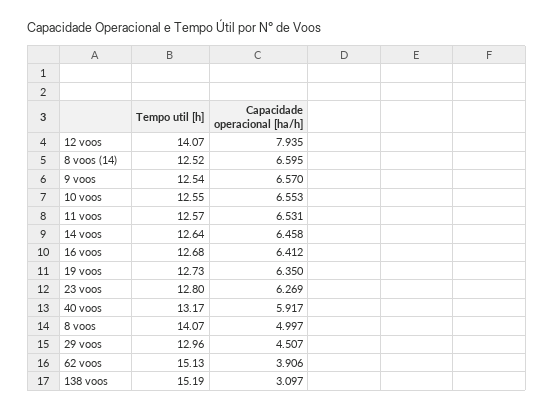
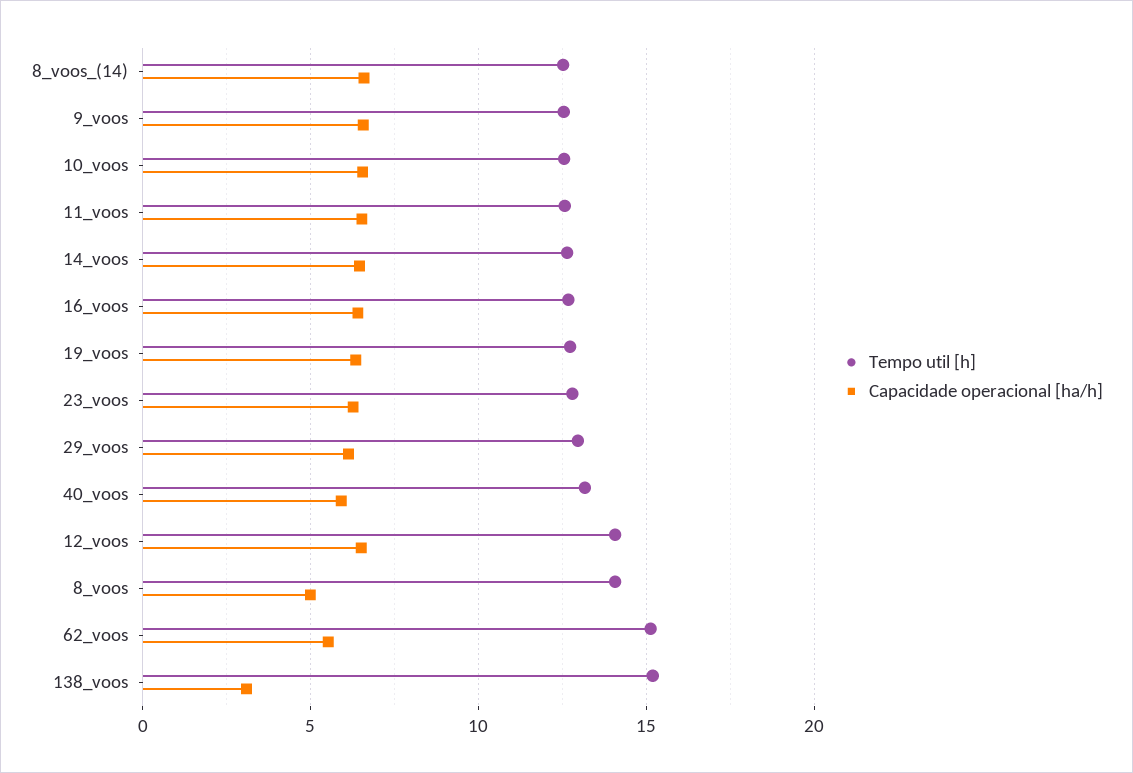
  {
    "Tempo util [h]": {
      "12 voos": 14.07,
      "8 voos (14)": 12.52,
      "9 voos": 12.54,
      "10 voos": 12.55,
      "11 voos": 12.57,
      "14 voos": 12.64,
      "16 voos": 12.68,
      "19 voos": 12.73,
      "23 voos": 12.8,
      "40 voos": 13.17,
      "8 voos": 14.07,
      "29 voos": 12.96,
      "62 voos": 15.13,
      "138 voos": 15.19
    },
    "Capacidade operacional [ha/h]": {
-     "12 voos": 7.935,
+     "12 voos": 6.5,
      "8 voos (14)": 6.595,
      "9 voos": 6.57,
      "10 voos": 6.553,
      "11 voos": 6.531,
      "14 voos": 6.458,
      "16 voos": 6.412,
      "19 voos": 6.35,
      "23 voos": 6.269,
      "40 voos": 5.917,
      "8 voos": 4.997,
-     "29 voos": 4.507,
+     "29 voos": 6,
-     "62 voos": 3.906,
+     "62 voos": 5.5,
      "138 voos": 3.097
    }
  }

